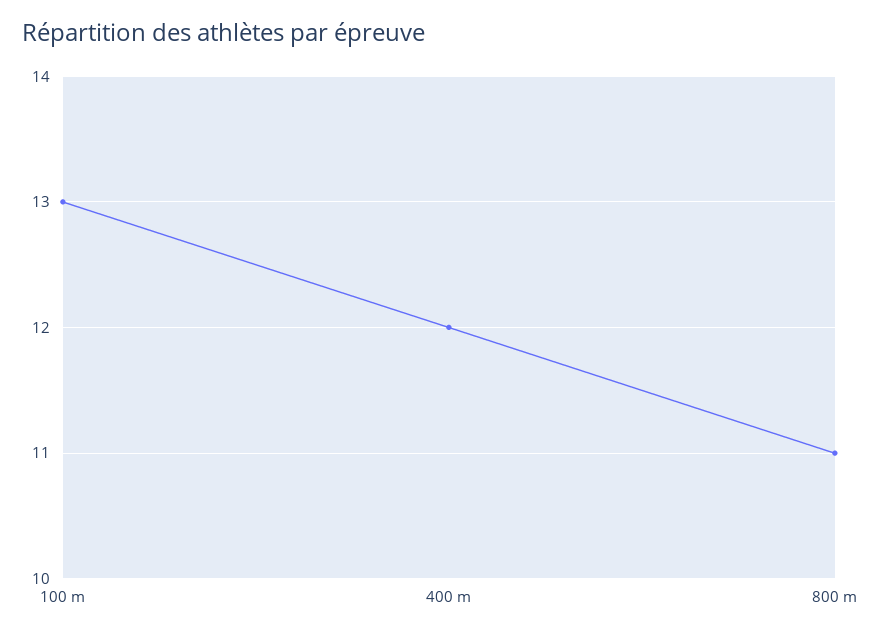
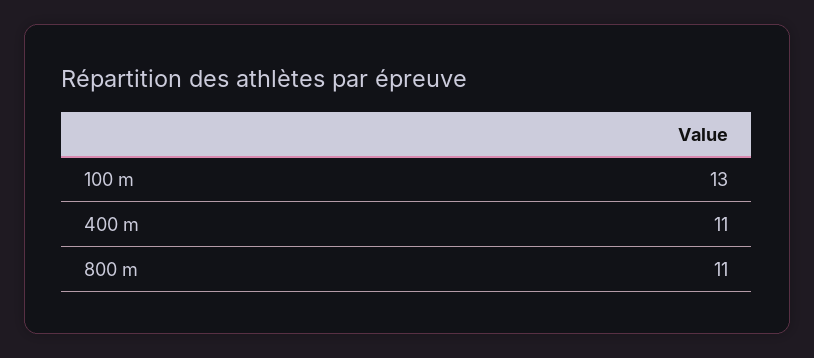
  {
    "100 m": 13,
-   "400 m": 12,
+   "400 m": 11,
    "800 m": 11
  }

